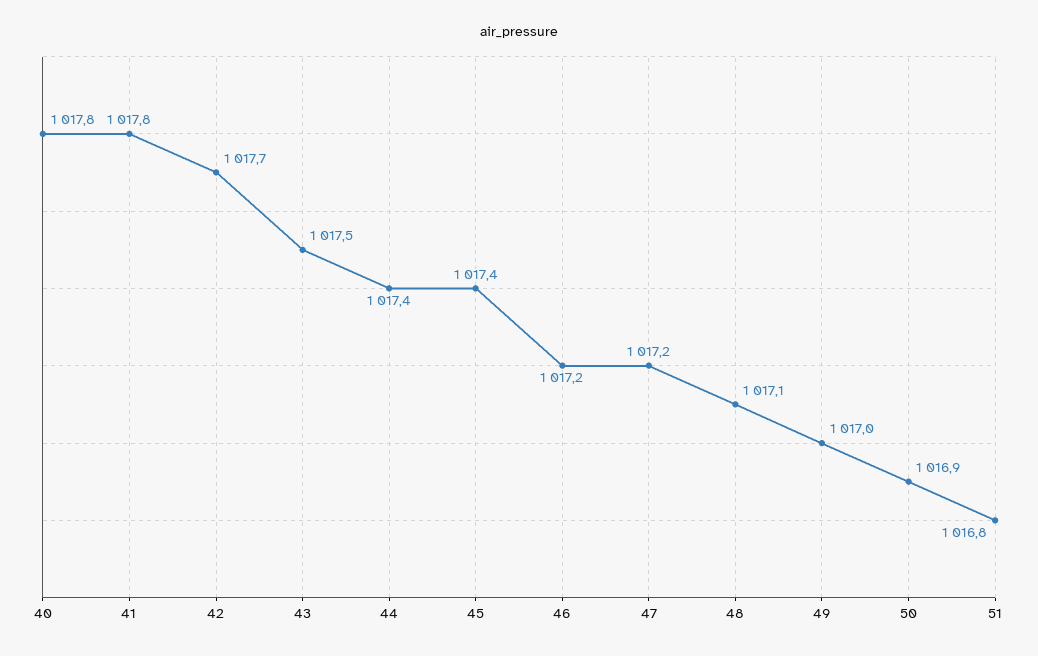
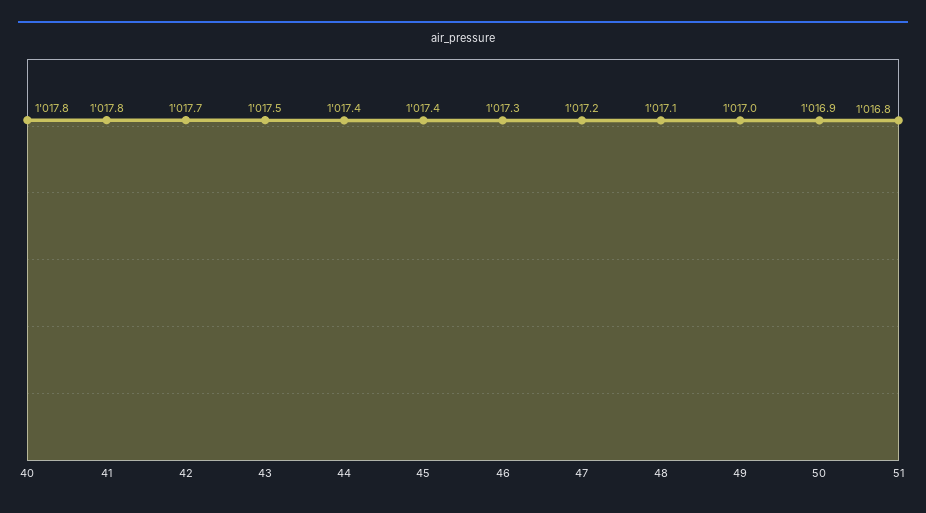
  {
    "40": 1017.8,
    "41": 1017.8,
    "42": 1017.7,
    "43": 1017.5,
    "44": 1017.4,
    "45": 1017.4,
-   "46": 1017.2,
+   "46": 1017.3,
    "47": 1017.2,
    "48": 1017.1,
    "49": 1017,
    "50": 1016.9,
    "51": 1016.8
  }

